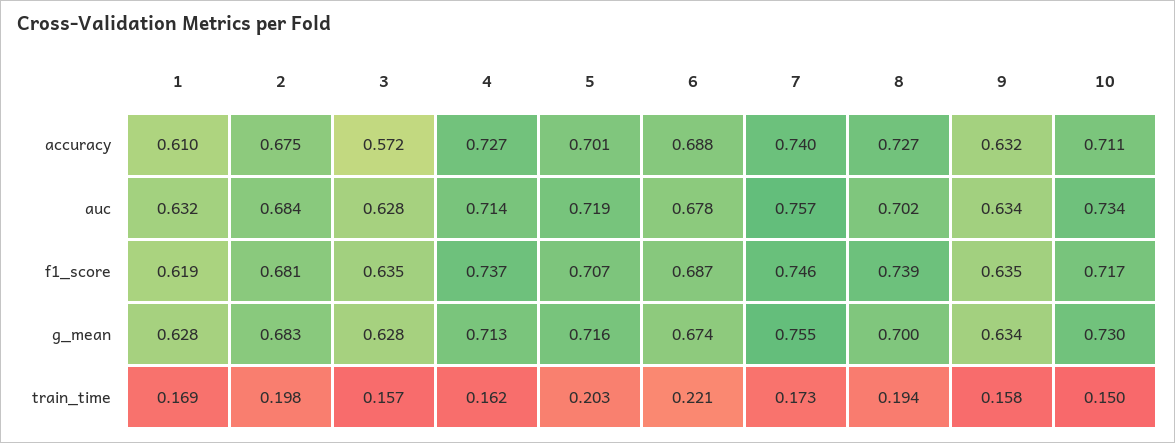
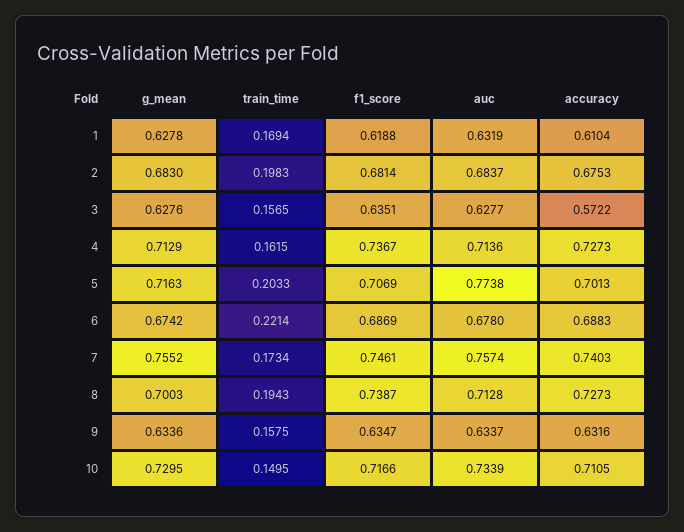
  {
    "1": {
      "accuracy": 0.6104,
      "auc": 0.6319,
      "f1_score": 0.6188,
      "g_mean": 0.6278,
      "train_time": 0.1694
    },
    "2": {
      "accuracy": 0.6753,
      "auc": 0.6837,
      "f1_score": 0.6814,
      "g_mean": 0.683,
      "train_time": 0.1983
    },
    "3": {
      "accuracy": 0.5722,
      "auc": 0.6277,
      "f1_score": 0.6351,
      "g_mean": 0.6276,
      "train_time": 0.1565
    },
    "4": {
      "accuracy": 0.7273,
      "auc": 0.7136,
      "f1_score": 0.7367,
      "g_mean": 0.7129,
      "train_time": 0.1615
    },
    "5": {
      "accuracy": 0.7013,
-     "auc": 0.719,
+     "auc": 0.7738,
      "f1_score": 0.7069,
      "g_mean": 0.7163,
      "train_time": 0.2033
    },
    "6": {
      "accuracy": 0.6883,
      "auc": 0.678,
      "f1_score": 0.6869,
      "g_mean": 0.6742,
      "train_time": 0.2214
    },
    "7": {
      "accuracy": 0.7403,
      "auc": 0.7574,
      "f1_score": 0.7461,
      "g_mean": 0.7552,
      "train_time": 0.1734
    },
    "8": {
      "accuracy": 0.7273,
-     "auc": 0.702,
+     "auc": 0.7128,
      "f1_score": 0.7387,
      "g_mean": 0.7003,
      "train_time": 0.1943
    },
    "9": {
      "accuracy": 0.6316,
      "auc": 0.6337,
      "f1_score": 0.6347,
      "g_mean": 0.6336,
      "train_time": 0.1575
    },
    "10": {
      "accuracy": 0.7105,
      "auc": 0.7339,
      "f1_score": 0.7166,
      "g_mean": 0.7295,
      "train_time": 0.1495
    }
  }

